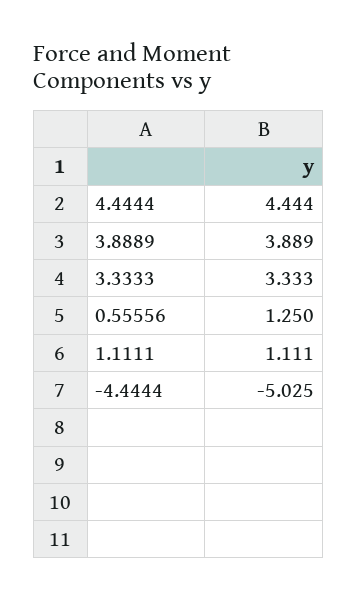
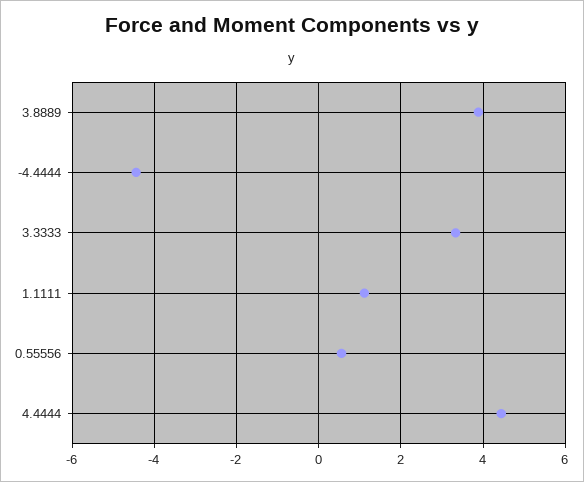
  {
    "4.4444": 4.444,
    "3.8889": 3.889,
    "3.3333": 3.333,
-   "0.55556": 1.25,
+   "0.55556": 0.6,
    "1.1111": 1.111,
-   "-4.4444": -5.025
+   "-4.4444": -4.4
  }

